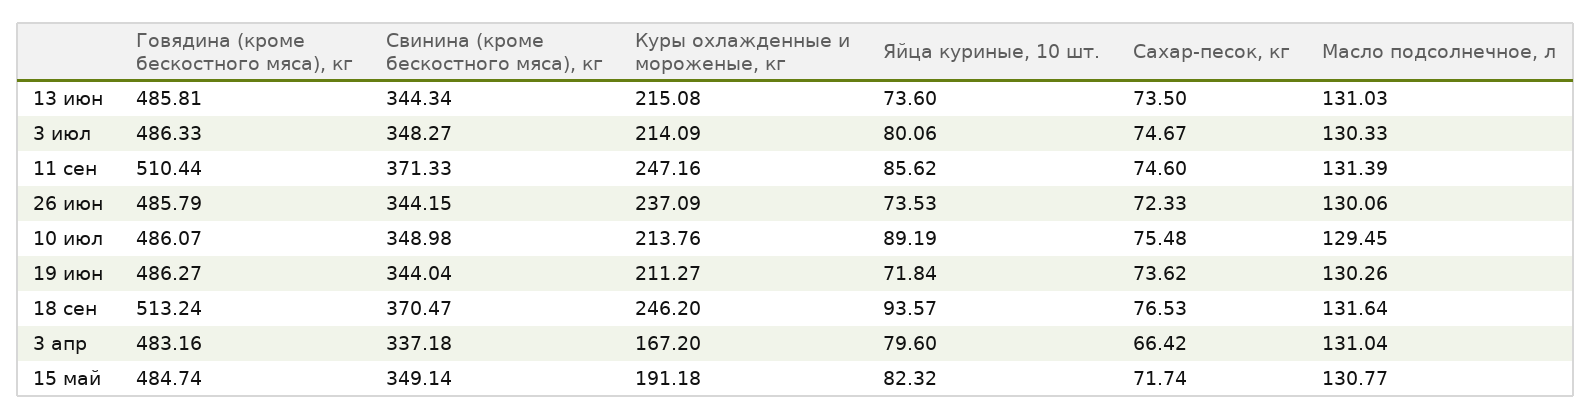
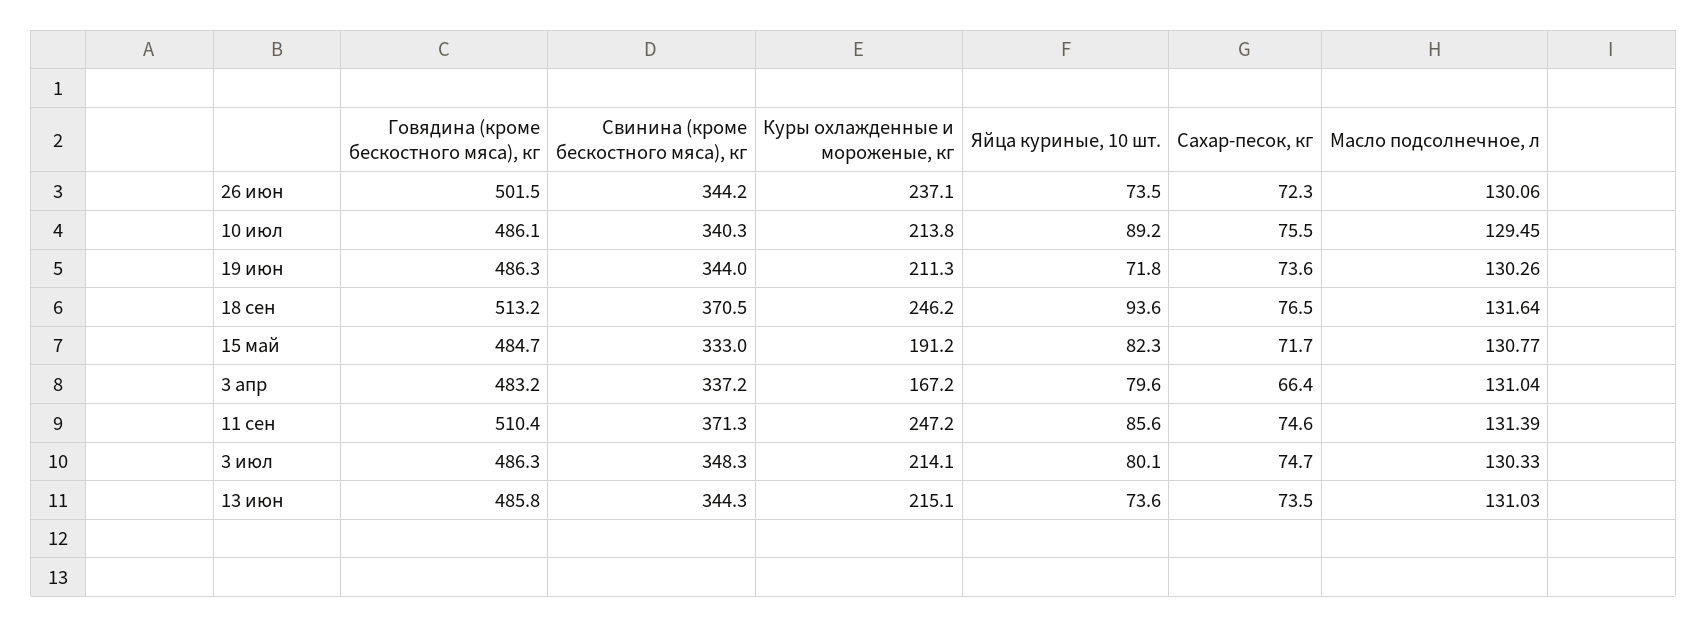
  {
    "Говядина (кроме бескостного мяса), кг": {
      "13 июн": 485.81,
      "3 июл": 486.33,
      "11 сен": 510.44,
-     "26 июн": 485.79,
+     "26 июн": 501.5,
      "10 июл": 486.07,
      "19 июн": 486.27,
      "18 сен": 513.24,
      "3 апр": 483.16,
      "15 май": 484.74
    },
    "Свинина (кроме бескостного мяса), кг": {
      "13 июн": 344.34,
      "3 июл": 348.27,
      "11 сен": 371.33,
      "26 июн": 344.15,
-     "10 июл": 348.98,
+     "10 июл": 340.3,
      "19 июн": 344.04,
      "18 сен": 370.47,
      "3 апр": 337.18,
-     "15 май": 349.14
+     "15 май": 333
    },
    "Куры охлажденные и мороженые, кг": {
      "13 июн": 215.08,
      "3 июл": 214.09,
      "11 сен": 247.16,
      "26 июн": 237.09,
      "10 июл": 213.76,
      "19 июн": 211.27,
      "18 сен": 246.2,
      "3 апр": 167.2,
      "15 май": 191.18
    },
    "Яйца куриные, 10 шт.": {
      "13 июн": 73.6,
      "3 июл": 80.06,
      "11 сен": 85.62,
      "26 июн": 73.53,
      "10 июл": 89.19,
      "19 июн": 71.84,
      "18 сен": 93.57,
      "3 апр": 79.6,
      "15 май": 82.32
    },
    "Сахар-песок, кг": {
      "13 июн": 73.5,
      "3 июл": 74.67,
      "11 сен": 74.6,
      "26 июн": 72.33,
      "10 июл": 75.48,
      "19 июн": 73.62,
      "18 сен": 76.53,
      "3 апр": 66.42,
      "15 май": 71.74
    },
    "Масло подсолнечное, л": {
      "13 июн": 131.03,
      "3 июл": 130.33,
      "11 сен": 131.39,
      "26 июн": 130.06,
      "10 июл": 129.45,
      "19 июн": 130.26,
      "18 сен": 131.64,
      "3 апр": 131.04,
      "15 май": 130.77
    }
  }

